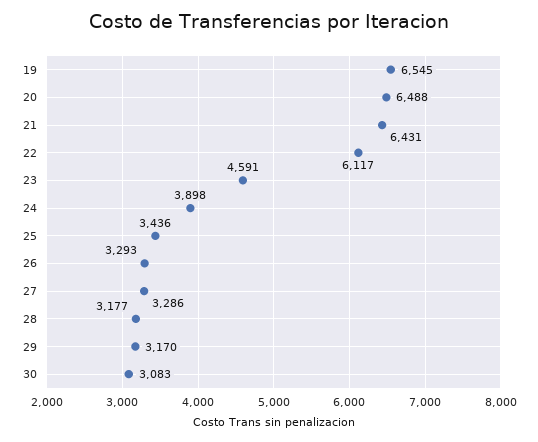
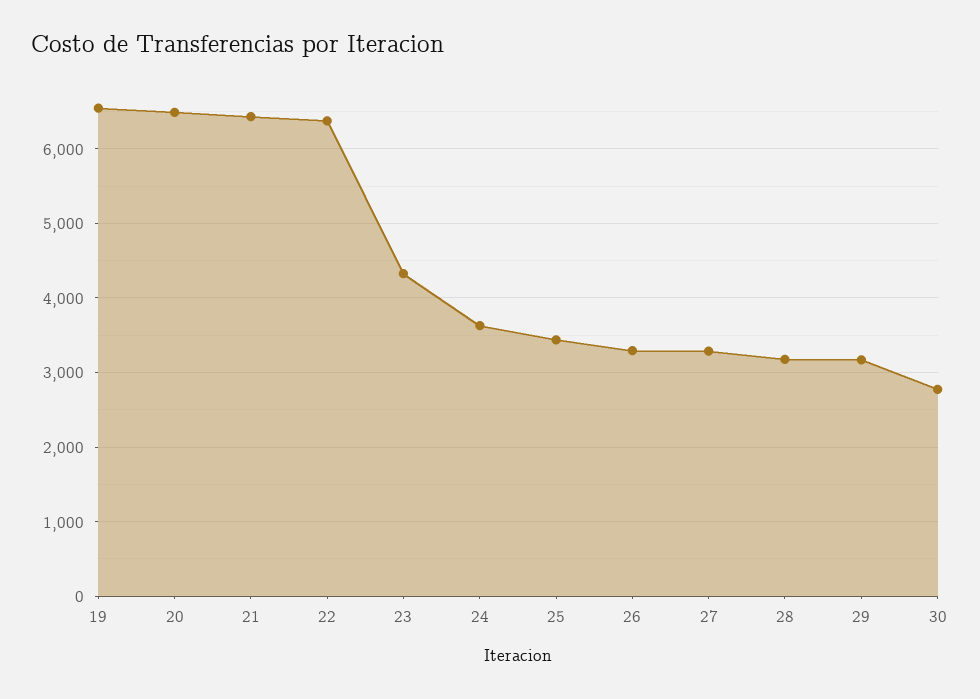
  {
    "19": 6545,
    "20": 6488,
    "21": 6431,
-   "22": 6117,
+   "22": 6400,
-   "23": 4591,
+   "23": 4300,
-   "24": 3898,
+   "24": 3600,
    "25": 3436,
    "26": 3293,
    "27": 3286,
    "28": 3177,
    "29": 3170,
-   "30": 3083
+   "30": 2800
  }

